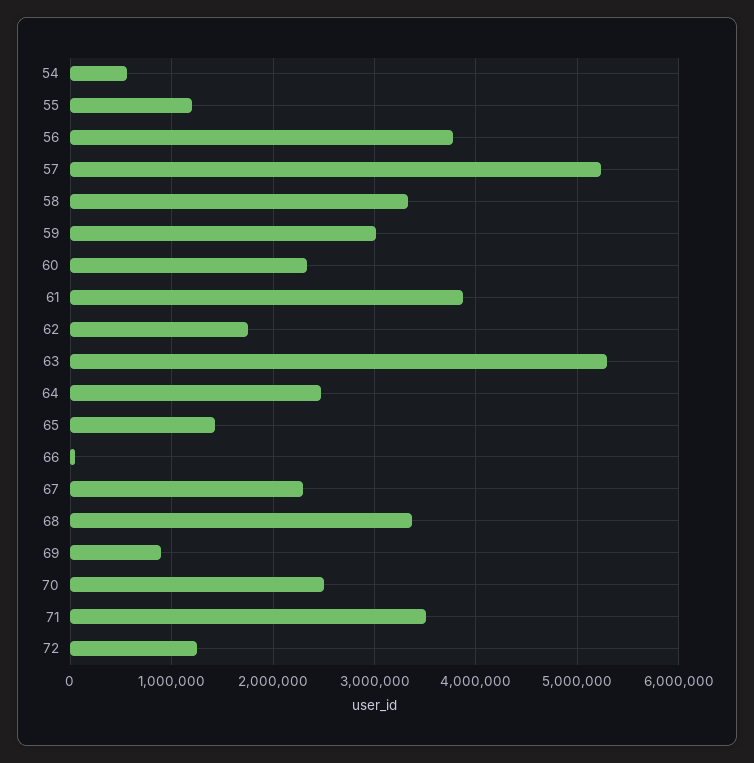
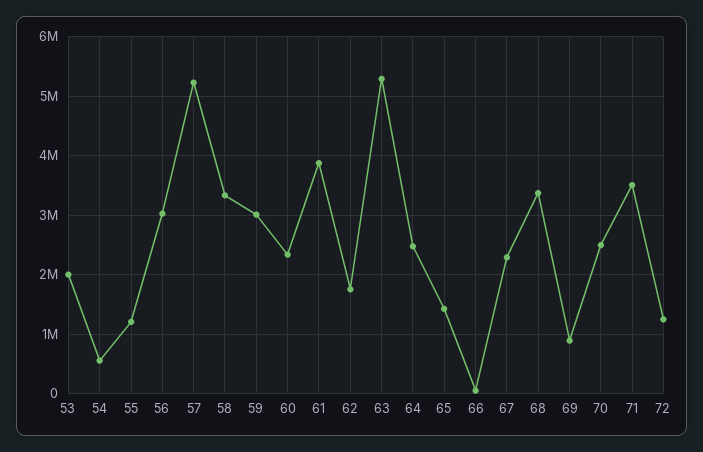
  {
    "54": 600000,
    "55": 1200000,
-   "56": 3800000,
+   "56": 3000000,
    "57": 5200000,
    "58": 3300000,
    "59": 3000000,
    "60": 2300000,
    "61": 3900000,
    "62": 1800000,
    "63": 5300000,
    "64": 2500000,
    "65": 1400000,
    "66": 0,
    "67": 2300000,
    "68": 3400000,
    "69": 900000,
    "70": 2500000,
    "71": 3500000,
-   "72": 1200000
+   "72": 1200000,
+   "53": 2000000
  }

